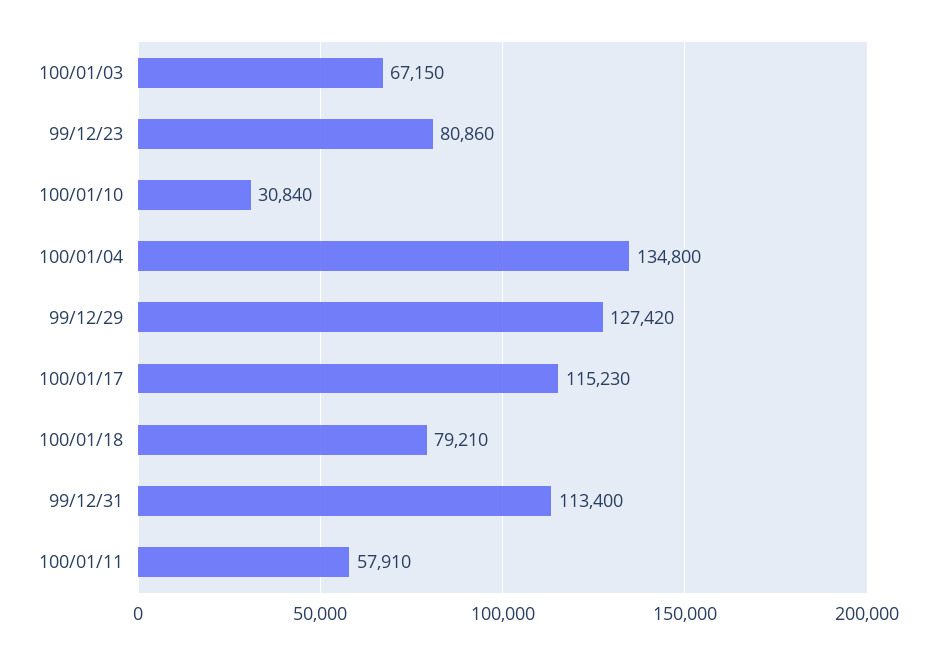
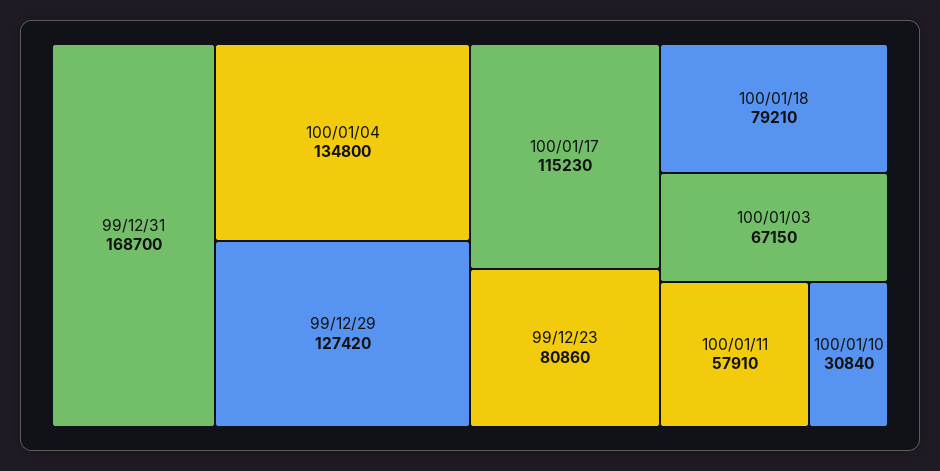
  {
    "100/01/03": 67150,
    "99/12/23": 80860,
    "100/01/10": 30840,
    "100/01/04": 134800,
    "99/12/29": 127420,
    "100/01/17": 115230,
    "100/01/18": 79210,
-   "99/12/31": 113400,
+   "99/12/31": 168700,
    "100/01/11": 57910
  }

